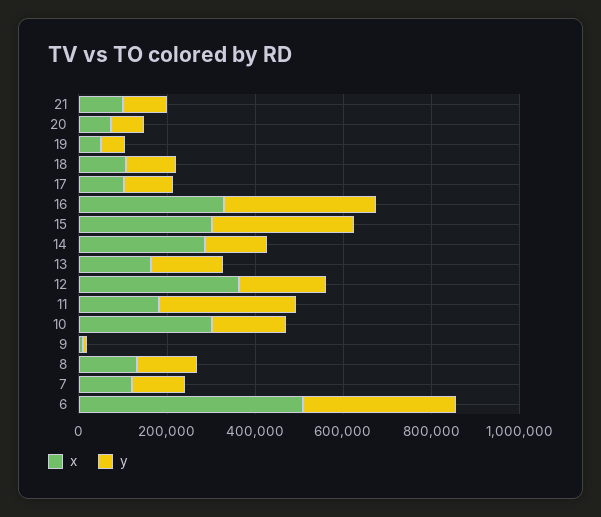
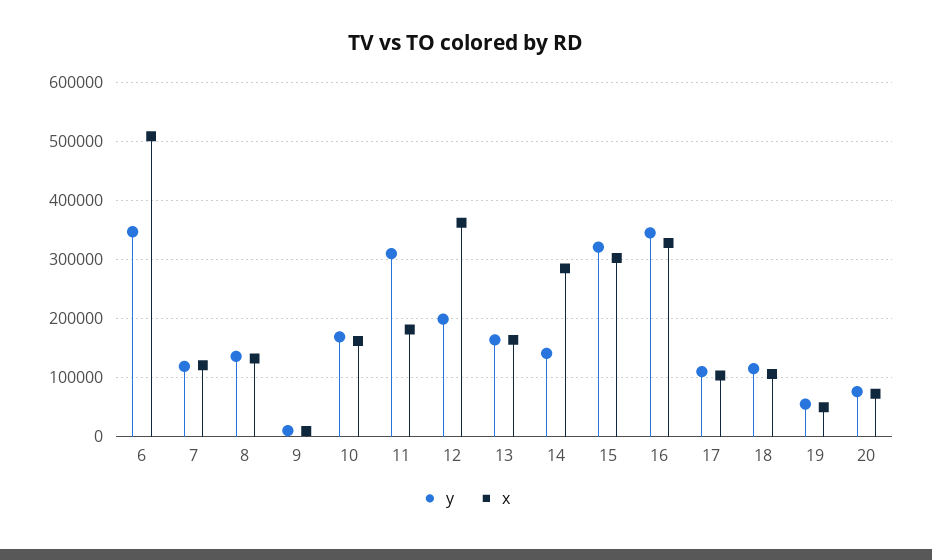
  {
    "x": {
-     "21": 100000,
      "20": 80000,
      "19": 40000,
      "18": 100000,
      "17": 100000,
      "16": 320000,
      "15": 300000,
      "14": 280000,
      "13": 160000,
      "12": 360000,
      "11": 180000,
-     "10": 300000,
+     "10": 160000,
      "9": 0,
      "8": 140000,
      "7": 120000,
      "6": 500000
    },
    "y": {
-     "21": 100000,
      "20": 80000,
      "19": 60000,
      "18": 120000,
      "17": 120000,
      "16": 340000,
      "15": 320000,
      "14": 140000,
      "13": 160000,
      "12": 200000,
      "11": 320000,
      "10": 160000,
      "9": 20000,
      "8": 140000,
      "7": 120000,
      "6": 340000
    }
  }

